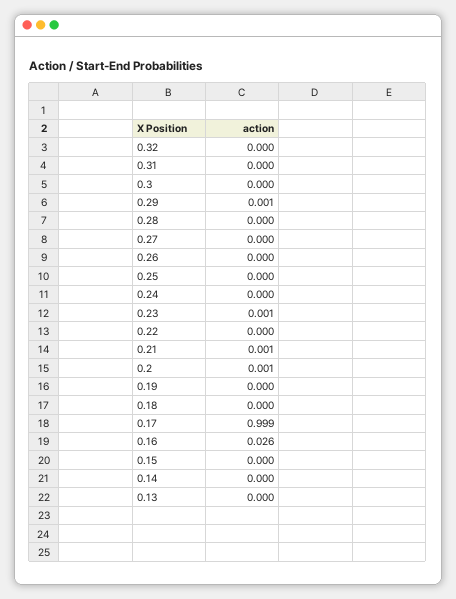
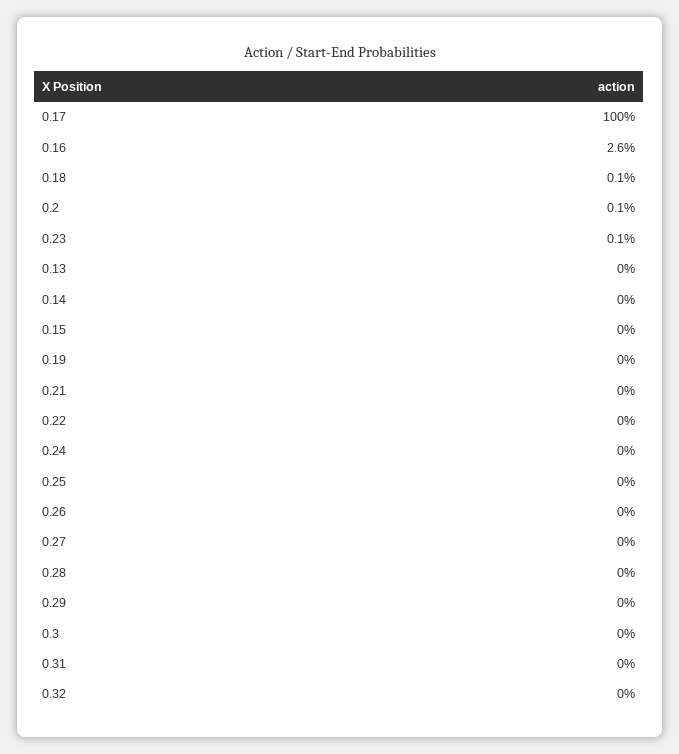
  {
    "0.32": 0,
    "0.31": 0,
    "0.3": 0,
-   "0.29": 0.001,
+   "0.29": 0,
    "0.28": 0,
    "0.27": 0,
    "0.26": 0,
    "0.25": 0,
    "0.24": 0,
    "0.23": 0.001,
    "0.22": 0,
-   "0.21": 0.001,
+   "0.21": 0,
    "0.2": 0.001,
    "0.19": 0,
-   "0.18": 0,
+   "0.18": 0.001,
-   "0.17": 0.999,
+   "0.17": 1,
    "0.16": 0.026,
    "0.15": 0,
    "0.14": 0,
    "0.13": 0
  }

